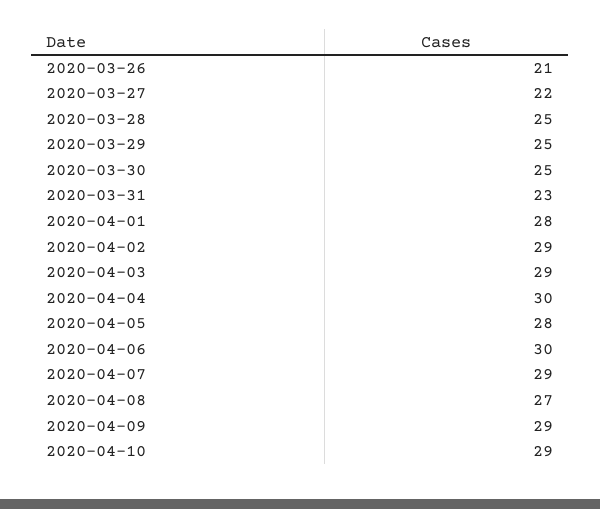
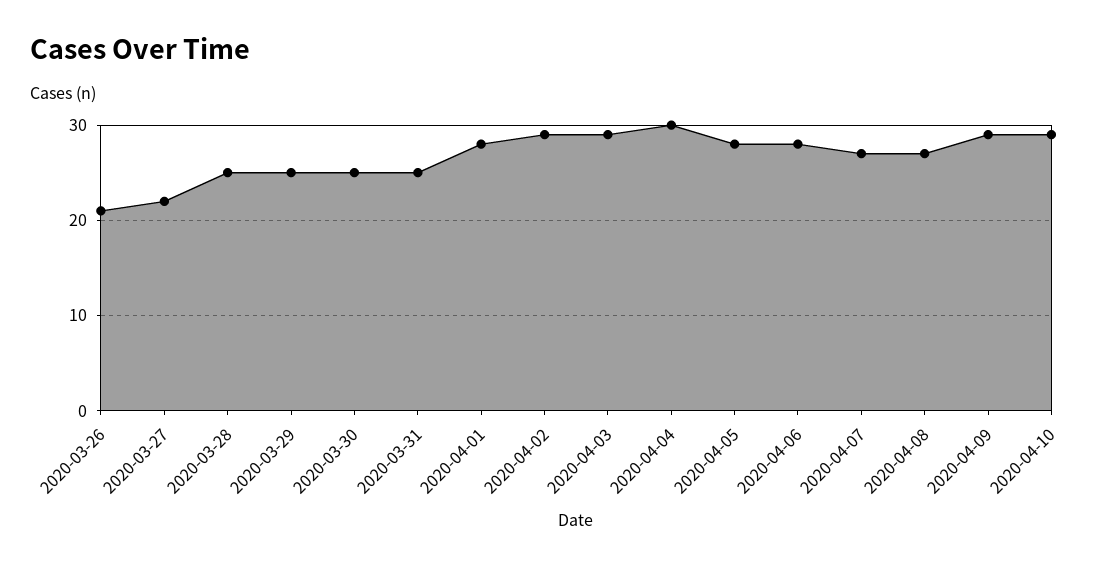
  {
    "2020-03-26": 21,
    "2020-03-27": 22,
    "2020-03-28": 25,
    "2020-03-29": 25,
    "2020-03-30": 25,
-   "2020-03-31": 23,
+   "2020-03-31": 25,
    "2020-04-01": 28,
    "2020-04-02": 29,
    "2020-04-03": 29,
    "2020-04-04": 30,
    "2020-04-05": 28,
-   "2020-04-06": 30,
+   "2020-04-06": 28,
-   "2020-04-07": 29,
+   "2020-04-07": 27,
    "2020-04-08": 27,
    "2020-04-09": 29,
    "2020-04-10": 29
  }

